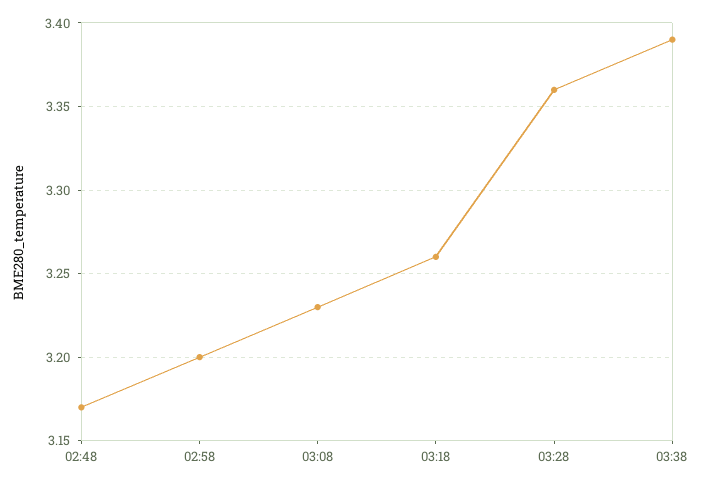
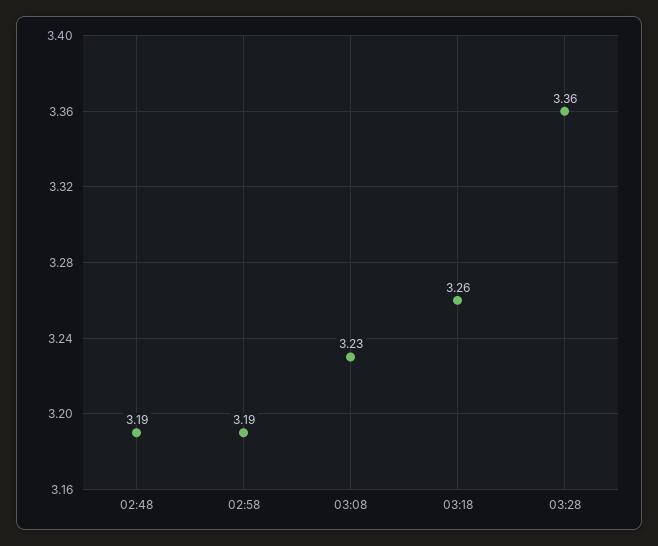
  {
-   "02:48": 3.17,
+   "02:48": 3.19,
-   "02:58": 3.2,
+   "02:58": 3.19,
    "03:08": 3.23,
    "03:18": 3.26,
-   "03:28": 3.36,
+   "03:28": 3.36
-   "03:38": 3.39
  }

